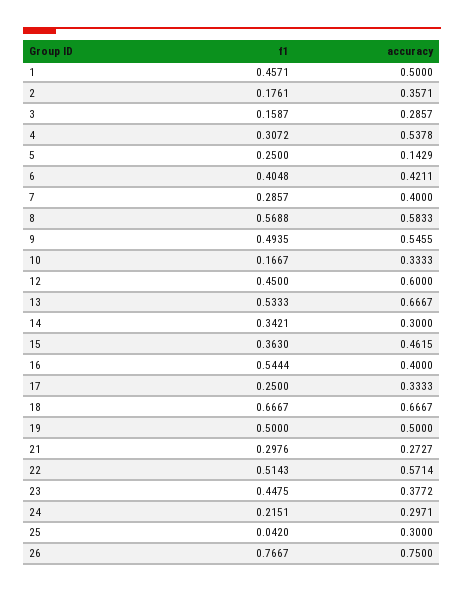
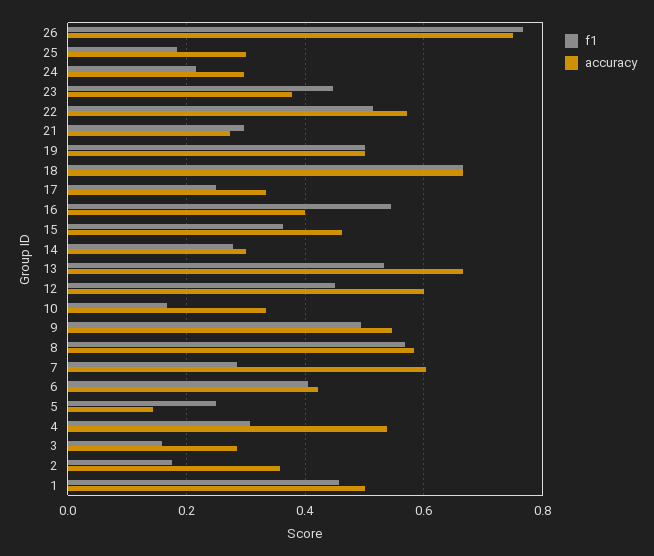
  {
    "f1": {
      "1": 0.4571,
      "2": 0.1761,
      "3": 0.1587,
      "4": 0.3072,
      "5": 0.25,
      "6": 0.4048,
      "7": 0.2857,
      "8": 0.5688,
      "9": 0.4935,
      "10": 0.1667,
      "12": 0.45,
      "13": 0.5333,
-     "14": 0.3421,
+     "14": 0.28,
      "15": 0.363,
      "16": 0.5444,
      "17": 0.25,
      "18": 0.6667,
      "19": 0.5,
      "21": 0.2976,
      "22": 0.5143,
      "23": 0.4475,
      "24": 0.2151,
-     "25": 0.042,
+     "25": 0.18,
      "26": 0.7667
    },
    "accuracy": {
      "1": 0.5,
      "2": 0.3571,
      "3": 0.2857,
      "4": 0.5378,
      "5": 0.1429,
      "6": 0.4211,
-     "7": 0.4,
+     "7": 0.6,
      "8": 0.5833,
      "9": 0.5455,
      "10": 0.3333,
      "12": 0.6,
      "13": 0.6667,
      "14": 0.3,
      "15": 0.4615,
      "16": 0.4,
      "17": 0.3333,
      "18": 0.6667,
      "19": 0.5,
      "21": 0.2727,
      "22": 0.5714,
      "23": 0.3772,
      "24": 0.2971,
      "25": 0.3,
      "26": 0.75
    }
  }

